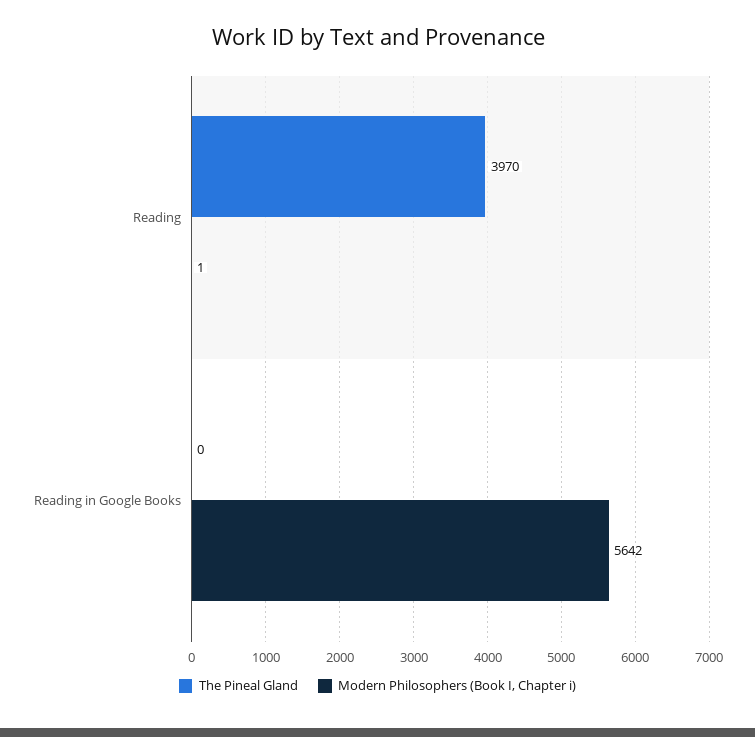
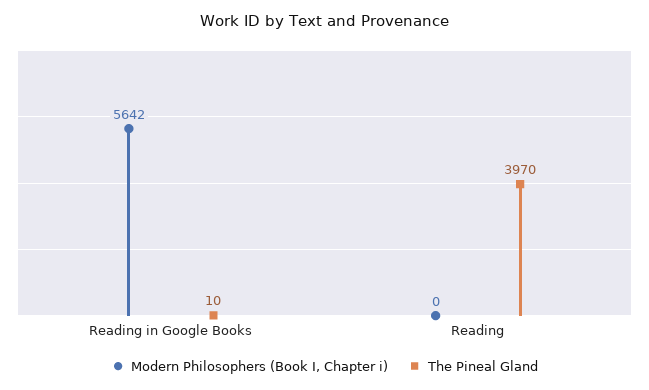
  {
    "The Pineal Gland": {
      "Reading": 3970,
-     "Reading in Google Books": 0
+     "Reading in Google Books": 10
    },
    "Modern Philosophers (Book I, Chapter i)": {
-     "Reading": 1,
+     "Reading": 0,
      "Reading in Google Books": 5642
    }
  }

